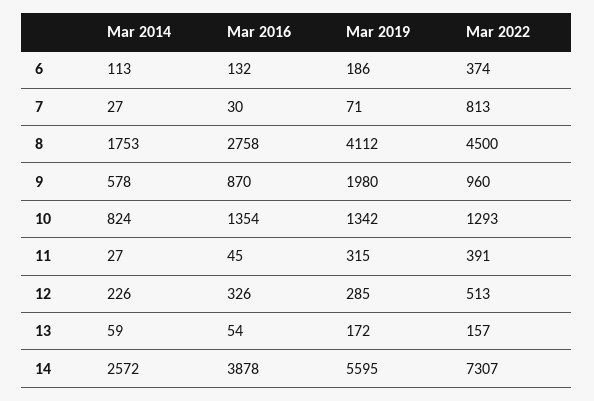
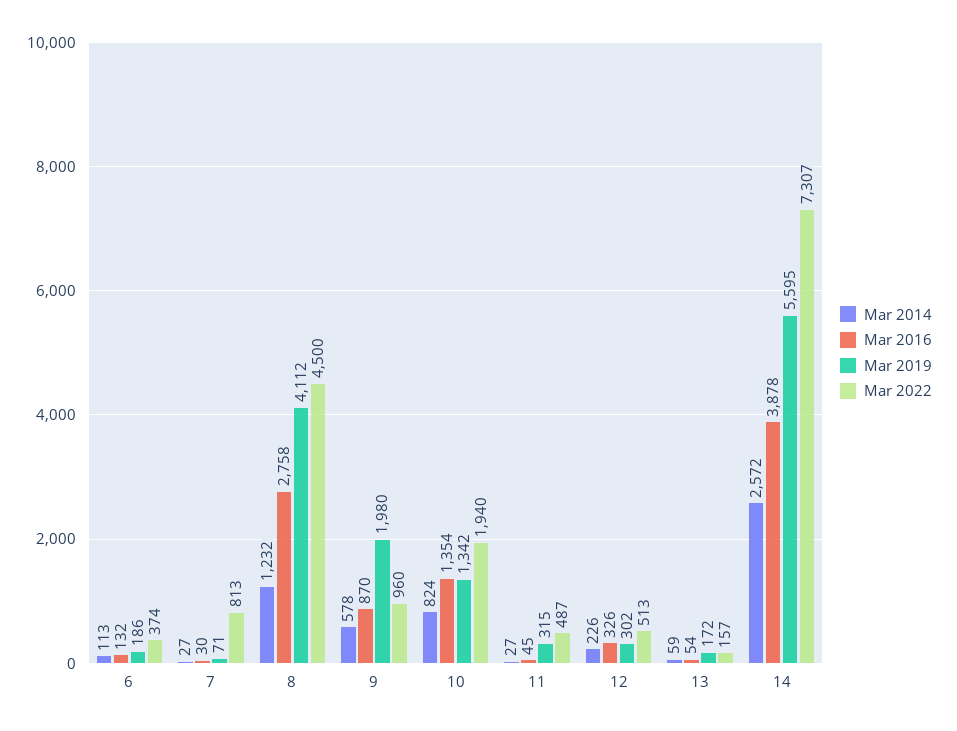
  {
    "Mar 2014": {
      "6": 113,
      "7": 27,
-     "8": 1753,
+     "8": 1232,
      "9": 578,
      "10": 824,
      "11": 27,
      "12": 226,
      "13": 59,
      "14": 2572
    },
    "Mar 2016": {
      "6": 132,
      "7": 30,
      "8": 2758,
      "9": 870,
      "10": 1354,
      "11": 45,
      "12": 326,
      "13": 54,
      "14": 3878
    },
    "Mar 2019": {
      "6": 186,
      "7": 71,
      "8": 4112,
      "9": 1980,
      "10": 1342,
      "11": 315,
-     "12": 285,
+     "12": 302,
      "13": 172,
      "14": 5595
    },
    "Mar 2022": {
      "6": 374,
      "7": 813,
      "8": 4500,
      "9": 960,
-     "10": 1293,
+     "10": 1940,
-     "11": 391,
+     "11": 487,
      "12": 513,
      "13": 157,
      "14": 7307
    }
  }

